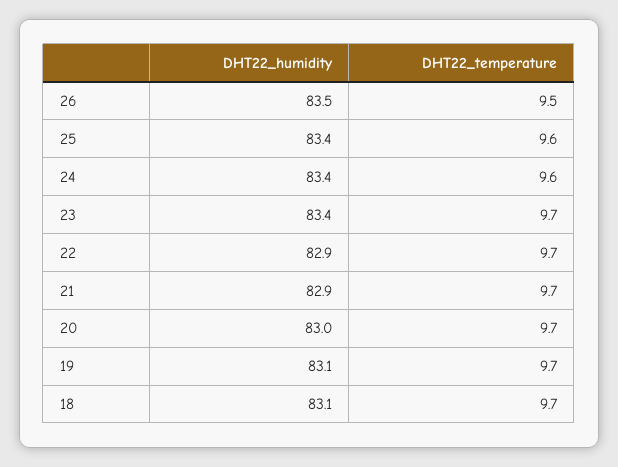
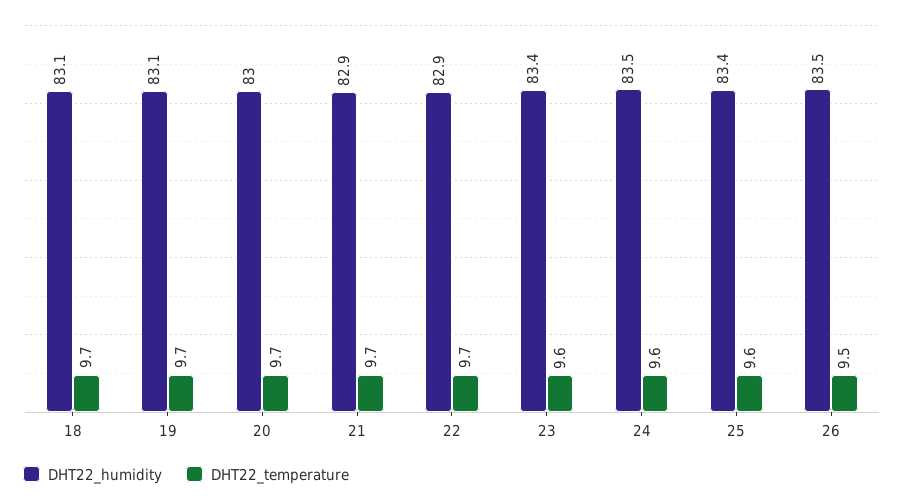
  {
    "DHT22_humidity": {
      "26": 83.5,
      "25": 83.4,
-     "24": 83.4,
+     "24": 83.5,
      "23": 83.4,
      "22": 82.9,
      "21": 82.9,
      "20": 83,
      "19": 83.1,
      "18": 83.1
    },
    "DHT22_temperature": {
      "26": 9.5,
      "25": 9.6,
      "24": 9.6,
-     "23": 9.7,
+     "23": 9.6,
      "22": 9.7,
      "21": 9.7,
      "20": 9.7,
      "19": 9.7,
      "18": 9.7
    }
  }

